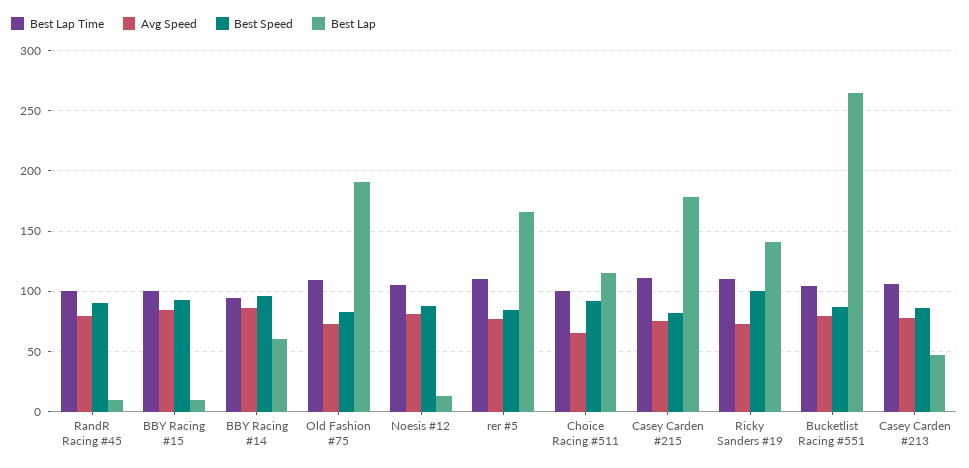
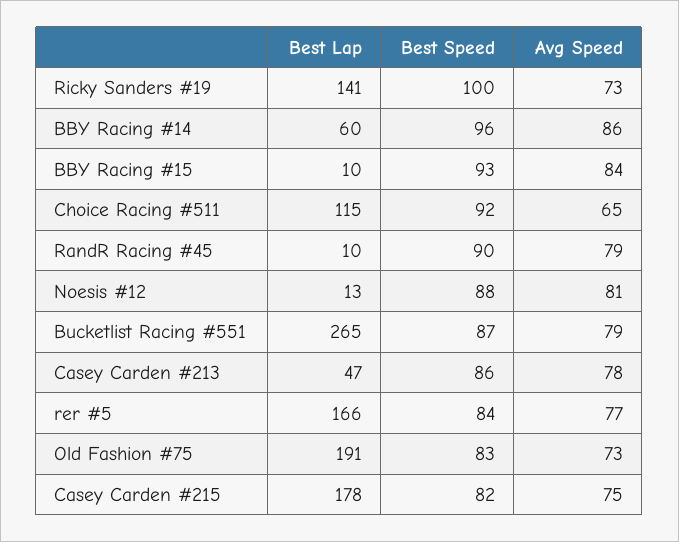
  {
-   "Best Lap Time": {
-     "RandR Racing #45": 100,
-     "BBY Racing #15": 100,
-     "BBY Racing #14": 95,
-     "Old Fashion #75": 110,
-     "Noesis #12": 105,
-     "rer #5": 110,
-     "Choice Racing #511": 100,
-     "Casey Carden #215": 110,
-     "Ricky Sanders #19": 110,
-     "Bucketlist Racing #551": 105,
-     "Casey Carden #213": 105
-   },
    "Avg Speed": {
      "RandR Racing #45": 79,
      "BBY Racing #15": 84,
      "BBY Racing #14": 86,
      "Old Fashion #75": 73,
      "Noesis #12": 81,
      "rer #5": 77,
      "Choice Racing #511": 65,
      "Casey Carden #215": 75,
      "Ricky Sanders #19": 73,
      "Bucketlist Racing #551": 79,
      "Casey Carden #213": 78
    },
    "Best Speed": {
      "RandR Racing #45": 90,
      "BBY Racing #15": 93,
      "BBY Racing #14": 96,
      "Old Fashion #75": 83,
      "Noesis #12": 88,
      "rer #5": 84,
      "Choice Racing #511": 92,
      "Casey Carden #215": 82,
      "Ricky Sanders #19": 100,
      "Bucketlist Racing #551": 87,
      "Casey Carden #213": 86
    },
    "Best Lap": {
      "RandR Racing #45": 10,
      "BBY Racing #15": 10,
      "BBY Racing #14": 60,
      "Old Fashion #75": 191,
      "Noesis #12": 13,
      "rer #5": 166,
      "Choice Racing #511": 115,
      "Casey Carden #215": 178,
      "Ricky Sanders #19": 141,
      "Bucketlist Racing #551": 265,
      "Casey Carden #213": 47
    }
  }

